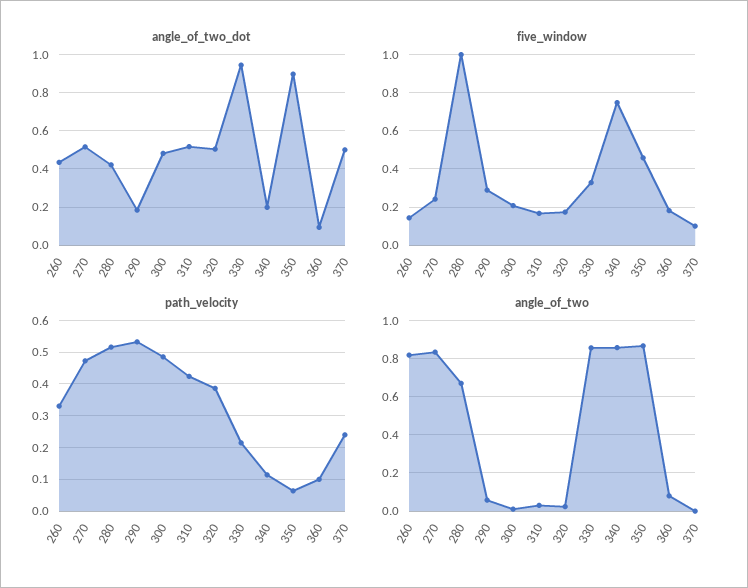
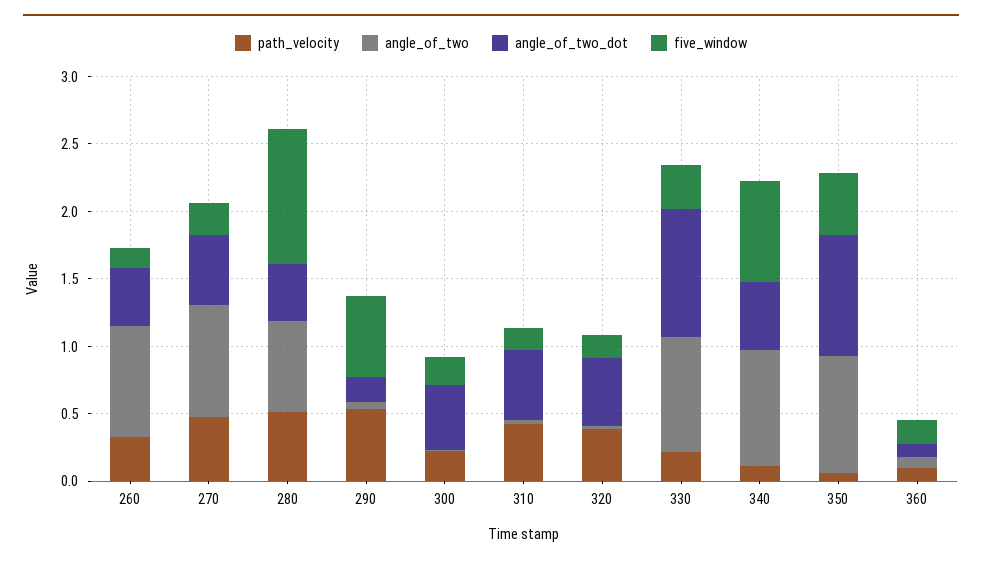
  {
    "angle_of_two_dot": {
      "260": 0.45,
      "270": 0.5,
      "280": 0.4,
      "290": 0.2,
      "300": 0.5,
      "310": 0.5,
      "320": 0.5,
      "330": 0.95,
-     "340": 0.2,
+     "340": 0.5,
      "350": 0.9,
-     "360": 0.1,
+     "360": 0.1
-     "370": 0.5
    },
    "five_window": {
      "260": 0.15,
      "270": 0.25,
      "280": 1,
-     "290": 0.3,
+     "290": 0.6,
      "300": 0.2,
      "310": 0.15,
      "320": 0.15,
      "330": 0.35,
      "340": 0.75,
      "350": 0.45,
-     "360": 0.2,
+     "360": 0.2
-     "370": 0.1
    },
    "path_velocity": {
      "260": 0.34,
      "270": 0.48,
      "280": 0.52,
      "290": 0.54,
-     "300": 0.48,
+     "300": 0.2,
      "310": 0.42,
      "320": 0.38,
      "330": 0.22,
      "340": 0.12,
      "350": 0.06,
-     "360": 0.1,
+     "360": 0.1
-     "370": 0.24
    },
    "angle_of_two": {
      "260": 0.8,
      "270": 0.85,
      "280": 0.65,
      "290": 0.05,
      "300": 0,
      "310": 0.05,
      "320": 0,
      "330": 0.85,
      "340": 0.85,
      "350": 0.85,
-     "360": 0.1,
+     "360": 0.1
-     "370": 0
    }
  }

